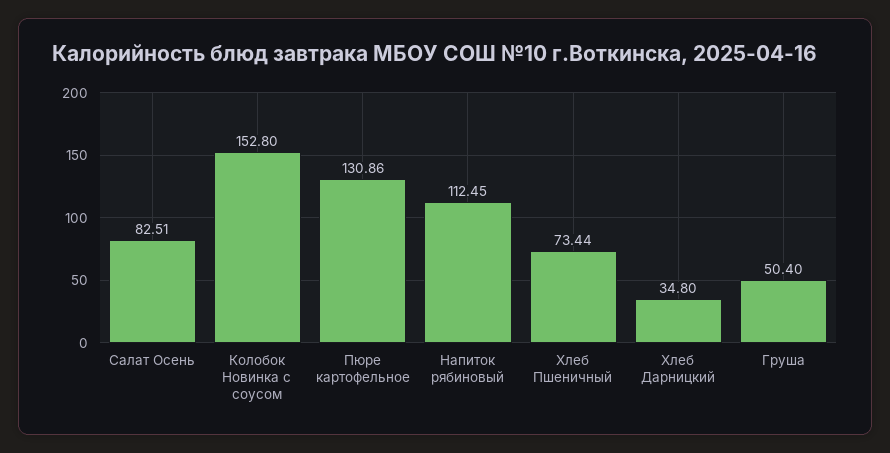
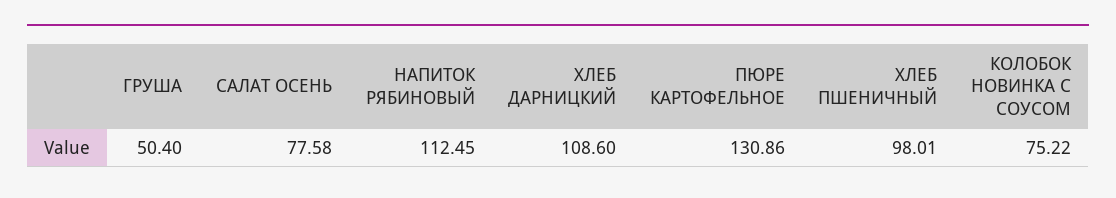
  {
-   "Салат Осень": 82.51,
+   "Салат Осень": 77.58,
-   "Колобок Новинка с соусом": 152.8,
+   "Колобок Новинка с соусом": 75.22,
    "Пюре картофельное": 130.86,
    "Напиток рябиновый": 112.45,
-   "Хлеб Пшеничный": 73.44,
+   "Хлеб Пшеничный": 98.01,
-   "Хлеб Дарницкий": 34.8,
+   "Хлеб Дарницкий": 108.6,
    "Груша": 50.4
  }

